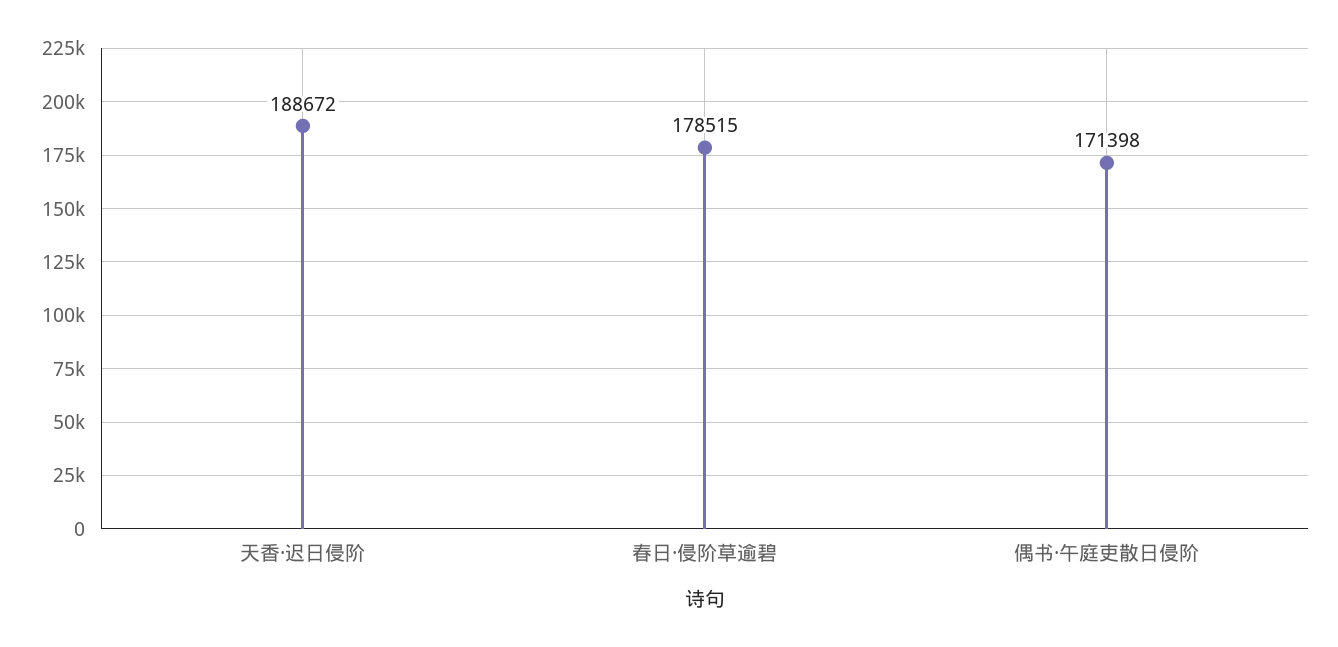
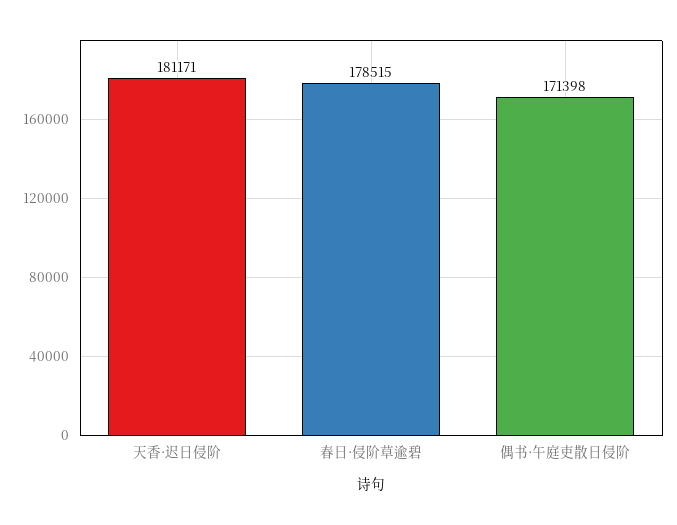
  {
-   "天香·迟日侵阶": 188672,
+   "天香·迟日侵阶": 181171,
    "春日·侵阶草逾碧": 178515,
    "偶书·午庭吏散日侵阶": 171398
  }

